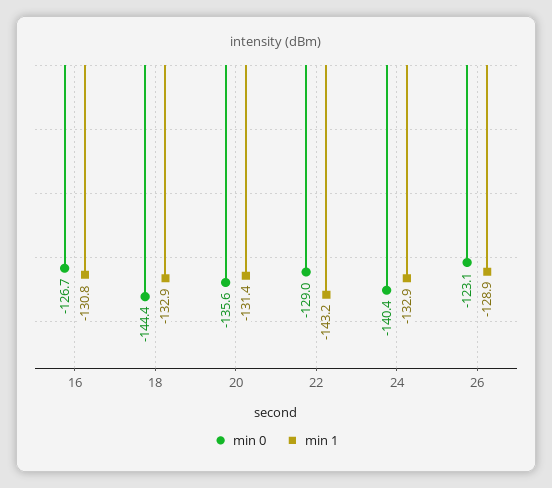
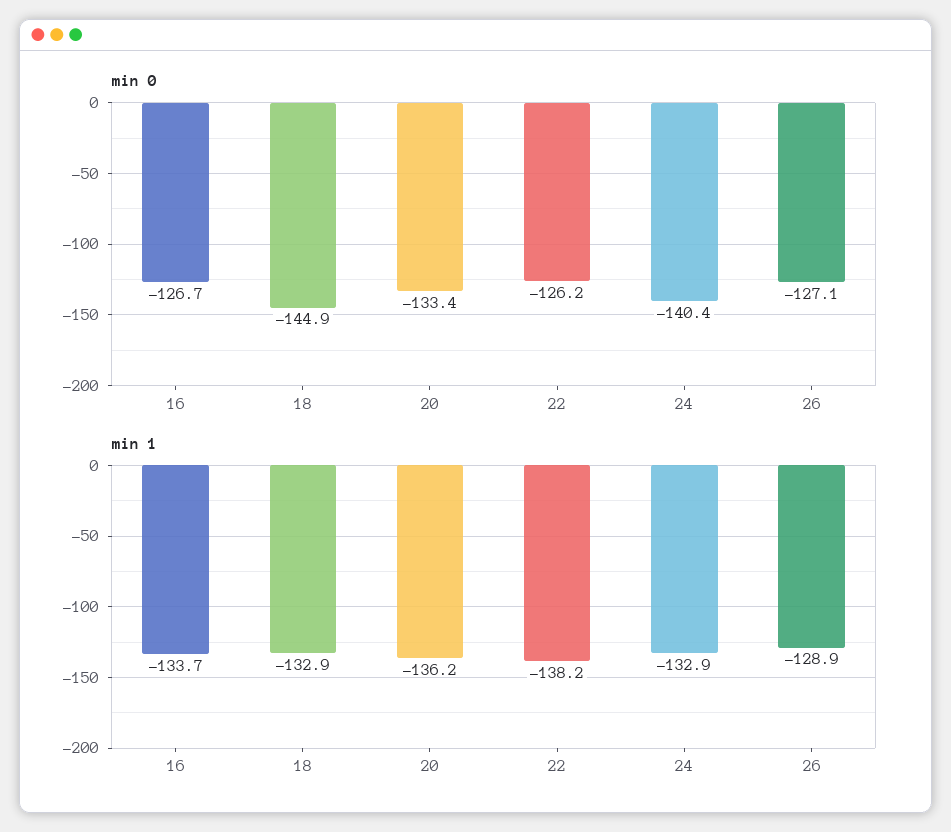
  {
    "min 0": {
      "16": -126.7,
-     "18": -144.4,
+     "18": -144.9,
-     "20": -135.6,
+     "20": -133.4,
-     "22": -129,
+     "22": -126.2,
      "24": -140.4,
-     "26": -123.1
+     "26": -127.1
    },
    "min 1": {
-     "16": -130.8,
+     "16": -133.7,
      "18": -132.9,
-     "20": -131.4,
+     "20": -136.2,
-     "22": -143.2,
+     "22": -138.2,
      "24": -132.9,
      "26": -128.9
    }
  }

